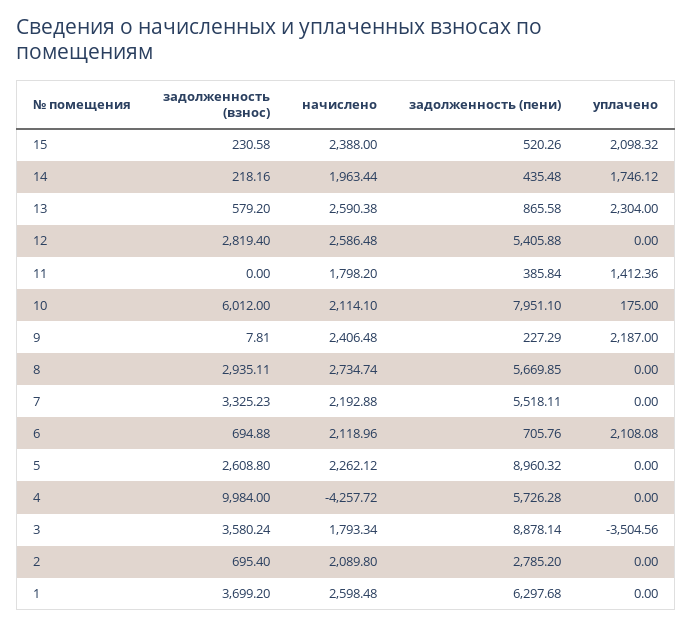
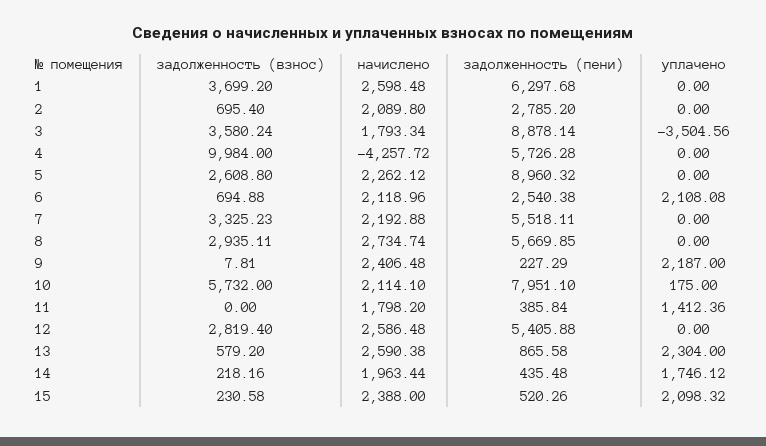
  {
    "задолженность (взнос)": {
      "15": 230.58,
      "14": 218.16,
      "13": 579.2,
      "12": 2819.4,
      "11": 0,
-     "10": 6012,
+     "10": 5732,
      "9": 7.81,
      "8": 2935.11,
      "7": 3325.23,
      "6": 694.88,
      "5": 2608.8,
      "4": 9984,
      "3": 3580.24,
      "2": 695.4,
      "1": 3699.2
    },
    "начислено": {
      "15": 2388,
      "14": 1963.44,
      "13": 2590.38,
      "12": 2586.48,
      "11": 1798.2,
      "10": 2114.1,
      "9": 2406.48,
      "8": 2734.74,
      "7": 2192.88,
      "6": 2118.96,
      "5": 2262.12,
      "4": -4257.72,
      "3": 1793.34,
      "2": 2089.8,
      "1": 2598.48
    },
    "задолженность (пени)": {
      "15": 520.26,
      "14": 435.48,
      "13": 865.58,
      "12": 5405.88,
      "11": 385.84,
      "10": 7951.1,
      "9": 227.29,
      "8": 5669.85,
      "7": 5518.11,
-     "6": 705.76,
+     "6": 2540.38,
      "5": 8960.32,
      "4": 5726.28,
      "3": 8878.14,
      "2": 2785.2,
      "1": 6297.68
    },
    "уплачено": {
      "15": 2098.32,
      "14": 1746.12,
      "13": 2304,
      "12": 0,
      "11": 1412.36,
      "10": 175,
      "9": 2187,
      "8": 0,
      "7": 0,
      "6": 2108.08,
      "5": 0,
      "4": 0,
      "3": -3504.56,
      "2": 0,
      "1": 0
    }
  }

